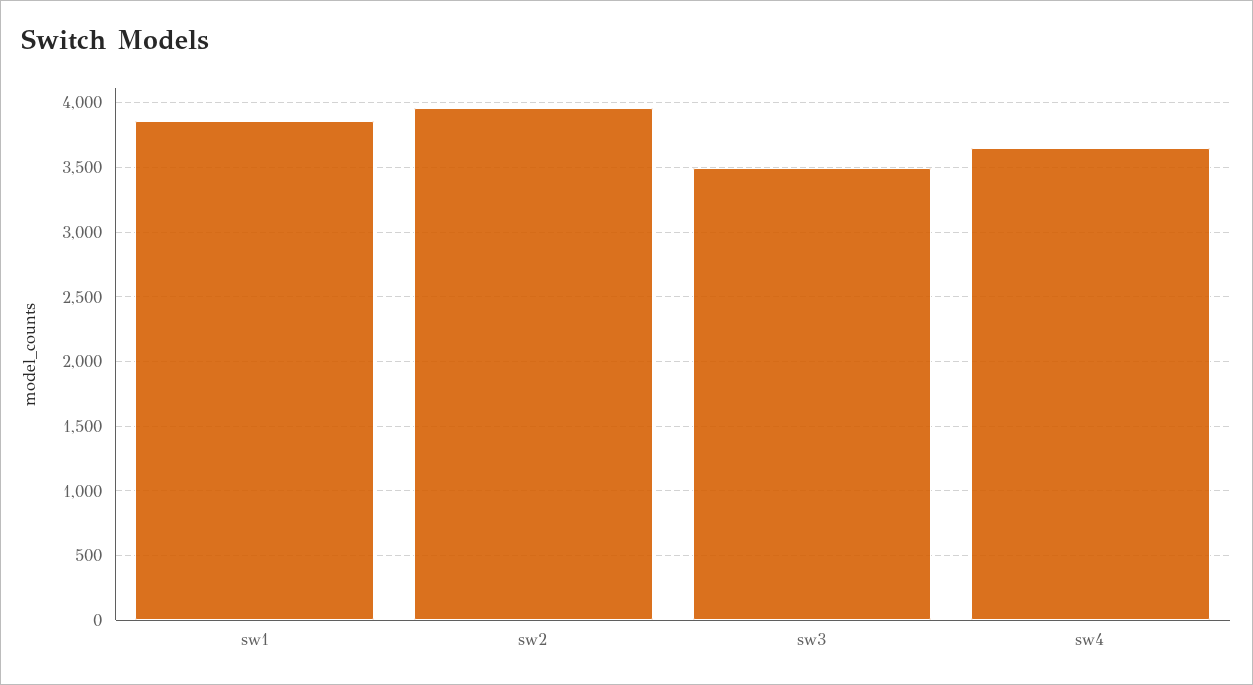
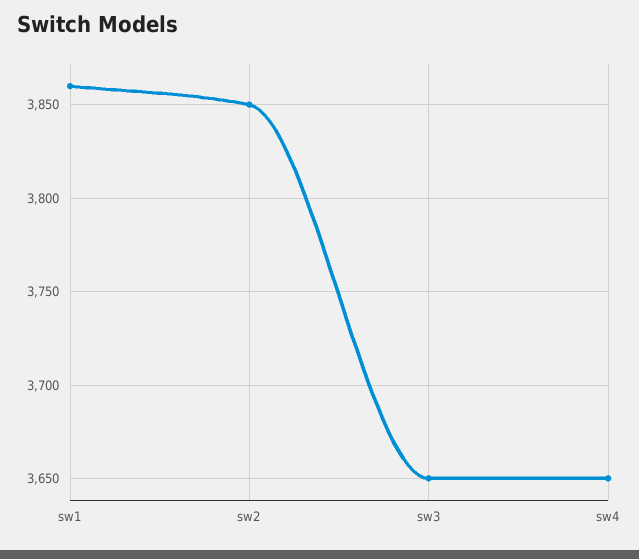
  {
    "sw1": 3860,
-   "sw2": 3950,
+   "sw2": 3850,
-   "sw3": 3500,
+   "sw3": 3650,
    "sw4": 3650
  }

